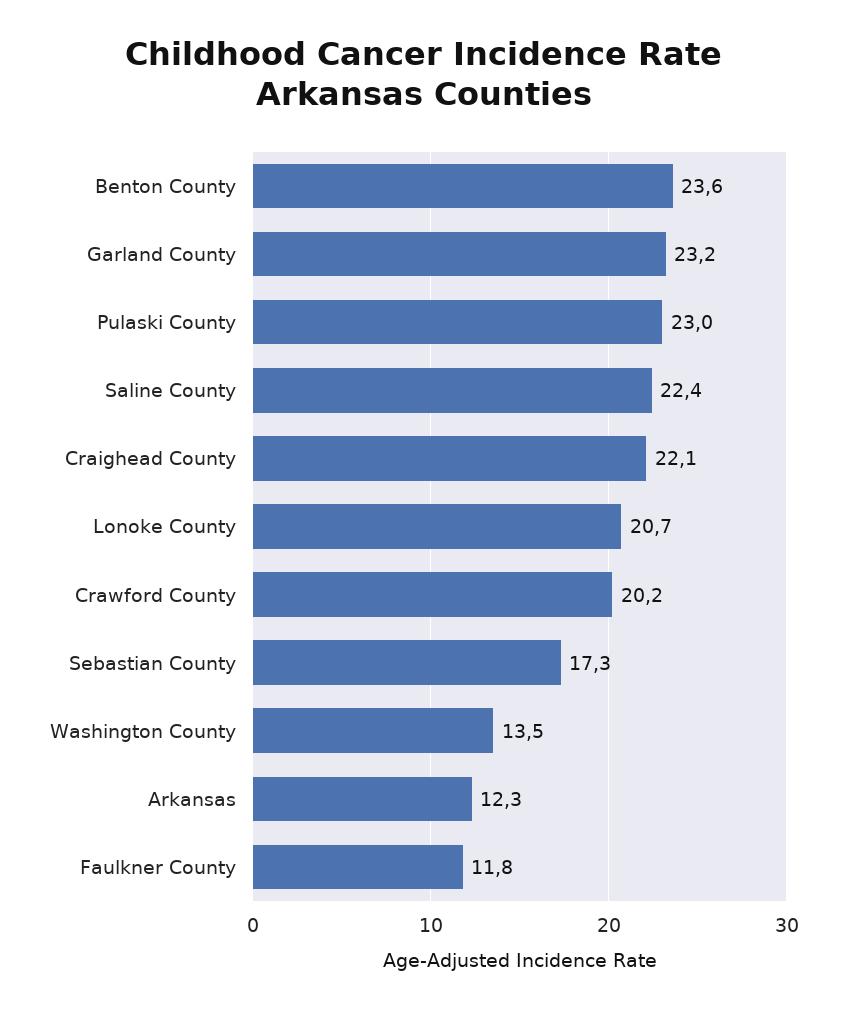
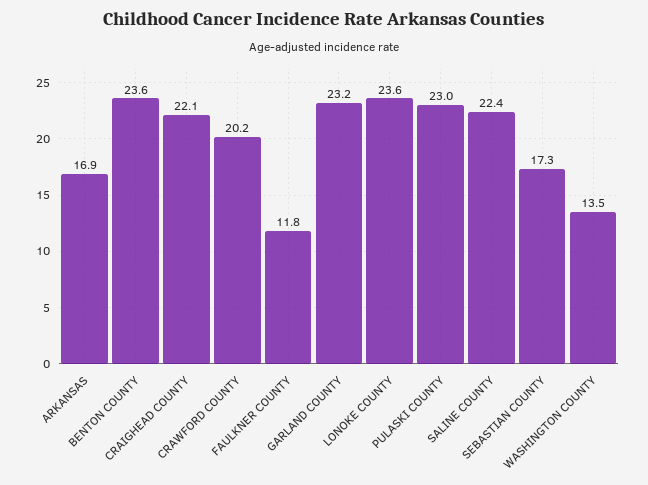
  {
    "Benton County": 23.6,
    "Garland County": 23.2,
    "Pulaski County": 23,
    "Saline County": 22.4,
    "Craighead County": 22.1,
-   "Lonoke County": 20.7,
+   "Lonoke County": 23.6,
    "Crawford County": 20.2,
    "Sebastian County": 17.3,
    "Washington County": 13.5,
-   "Arkansas": 12.3,
+   "Arkansas": 16.9,
    "Faulkner County": 11.8
  }

